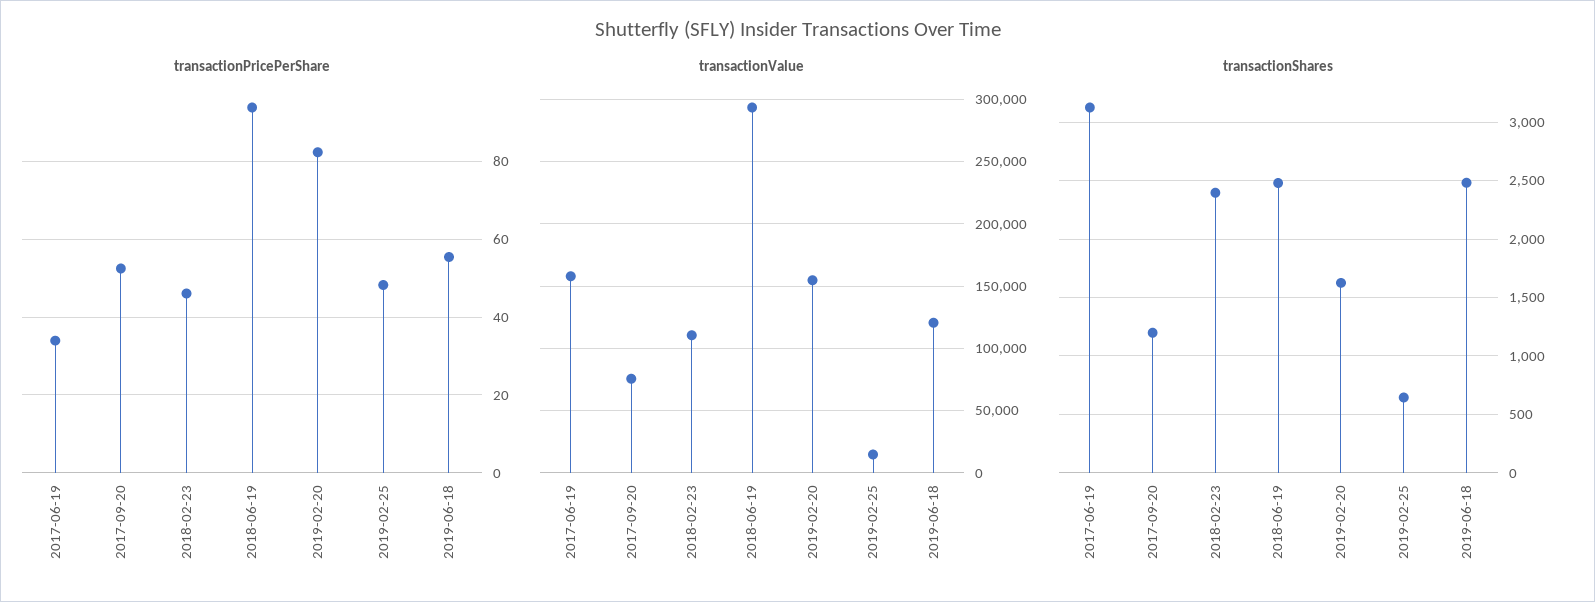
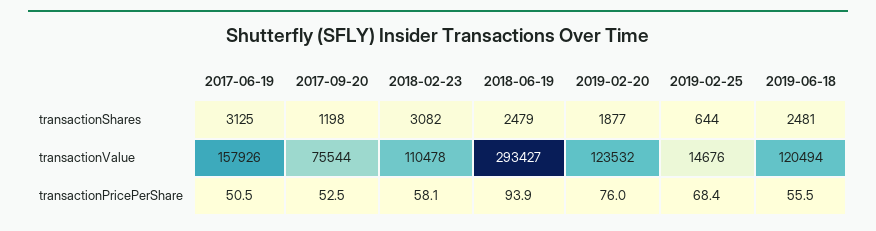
  {
    "transactionPricePerShare": {
-     "2017-06-19": 34,
+     "2017-06-19": 50.5,
      "2017-09-20": 52.5,
-     "2018-02-23": 46,
+     "2018-02-23": 58.1,
      "2018-06-19": 93.9,
-     "2019-02-20": 82,
+     "2019-02-20": 76,
-     "2019-02-25": 48,
+     "2019-02-25": 68.4,
      "2019-06-18": 55.5
    },
    "transactionValue": {
      "2017-06-19": 157926,
      "2017-09-20": 75544,
      "2018-02-23": 110478,
      "2018-06-19": 293427,
-     "2019-02-20": 155000,
+     "2019-02-20": 123532,
      "2019-02-25": 14676,
      "2019-06-18": 120494
    },
    "transactionShares": {
      "2017-06-19": 3125,
      "2017-09-20": 1198,
-     "2018-02-23": 2400,
+     "2018-02-23": 3082,
      "2018-06-19": 2479,
-     "2019-02-20": 1600,
+     "2019-02-20": 1877,
      "2019-02-25": 644,
      "2019-06-18": 2481
    }
  }

